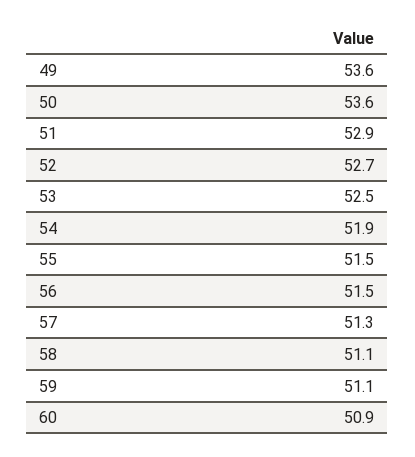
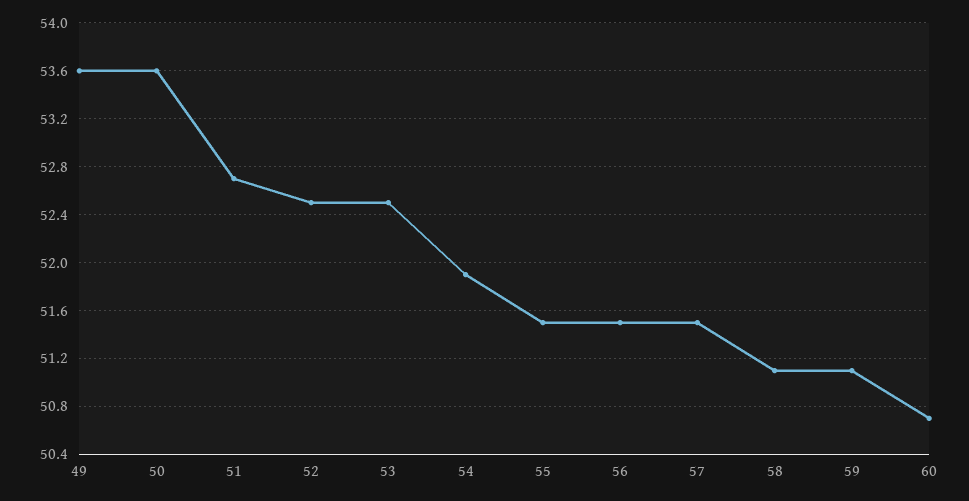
  {
    "49": 53.6,
    "50": 53.6,
-   "51": 52.9,
+   "51": 52.7,
-   "52": 52.7,
+   "52": 52.5,
    "53": 52.5,
    "54": 51.9,
    "55": 51.5,
    "56": 51.5,
-   "57": 51.3,
+   "57": 51.5,
    "58": 51.1,
    "59": 51.1,
-   "60": 50.9
+   "60": 50.7
  }

